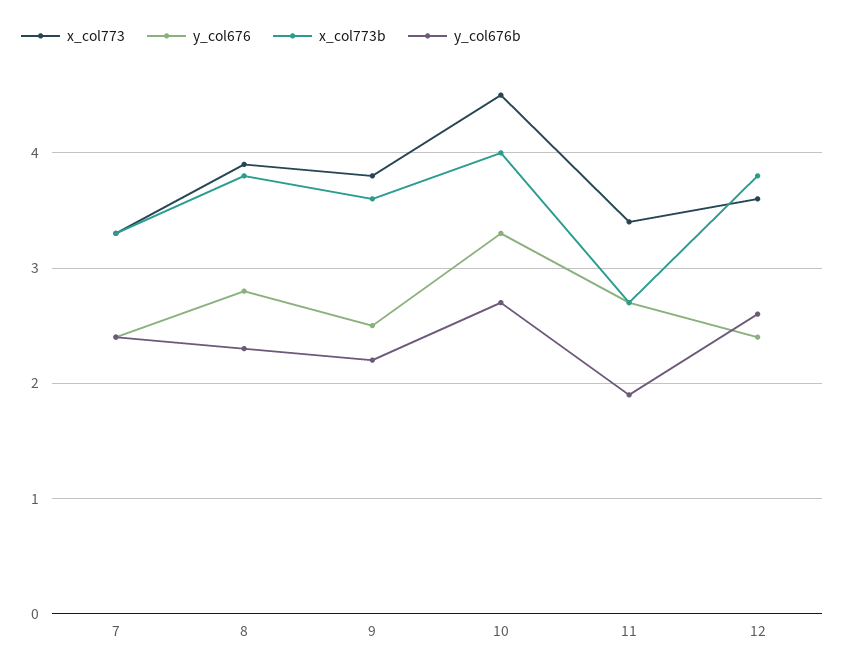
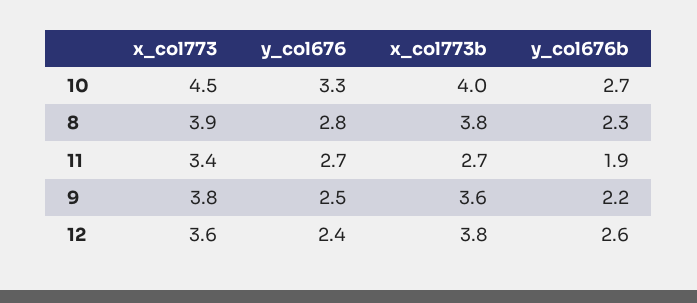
  {
    "x_col773": {
-     "7": 3.3,
      "8": 3.9,
      "9": 3.8,
      "10": 4.5,
      "11": 3.4,
      "12": 3.6
    },
    "y_col676": {
-     "7": 2.4,
      "8": 2.8,
      "9": 2.5,
      "10": 3.3,
      "11": 2.7,
      "12": 2.4
    },
    "x_col773b": {
-     "7": 3.3,
      "8": 3.8,
      "9": 3.6,
      "10": 4,
      "11": 2.7,
      "12": 3.8
    },
    "y_col676b": {
-     "7": 2.4,
      "8": 2.3,
      "9": 2.2,
      "10": 2.7,
      "11": 1.9,
      "12": 2.6
    }
  }

